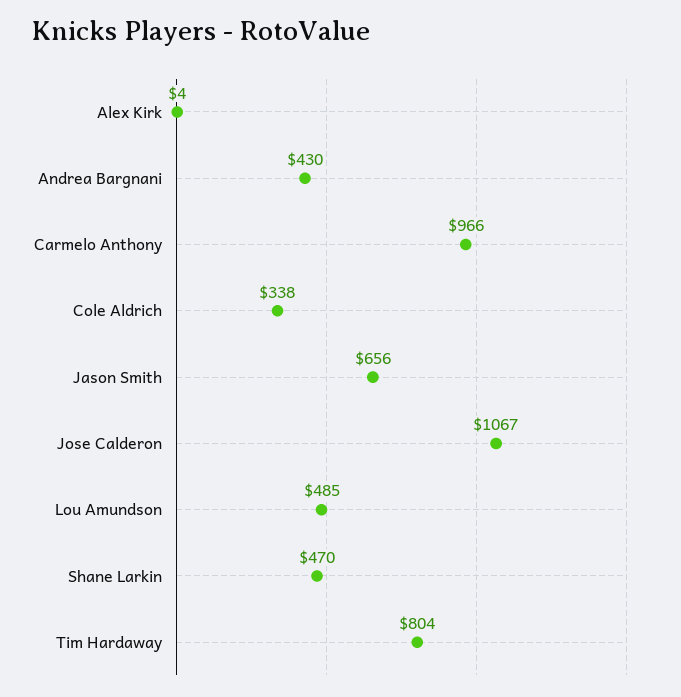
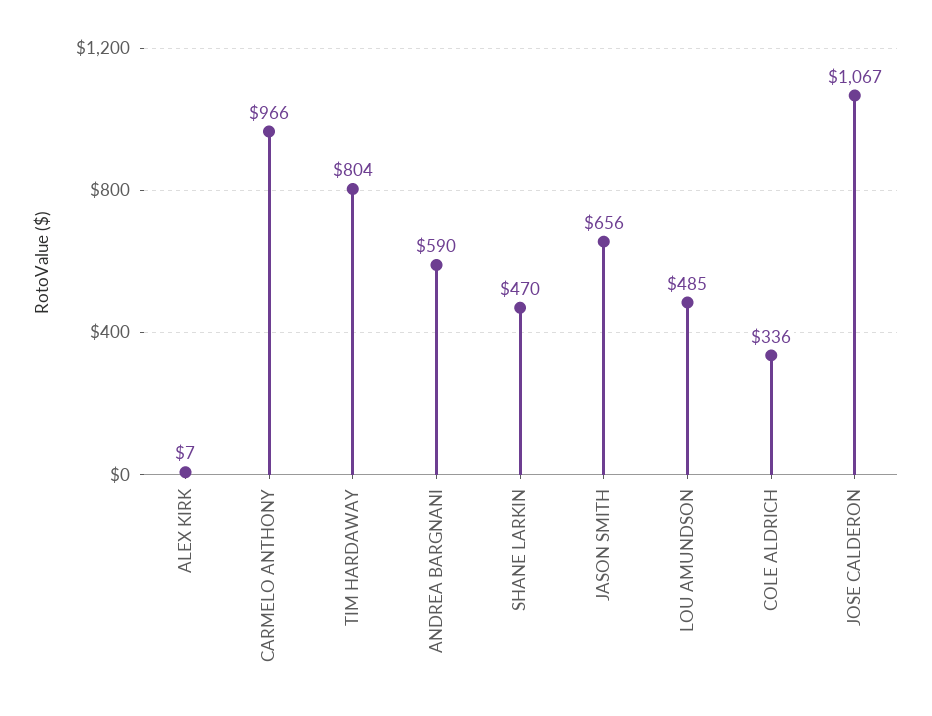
  {
-   "Alex Kirk": 4,
+   "Alex Kirk": 7,
-   "Andrea Bargnani": 430,
+   "Andrea Bargnani": 590,
    "Carmelo Anthony": 966,
-   "Cole Aldrich": 338,
+   "Cole Aldrich": 336,
    "Jason Smith": 656,
    "Jose Calderon": 1067,
    "Lou Amundson": 485,
    "Shane Larkin": 470,
    "Tim Hardaway": 804
  }

